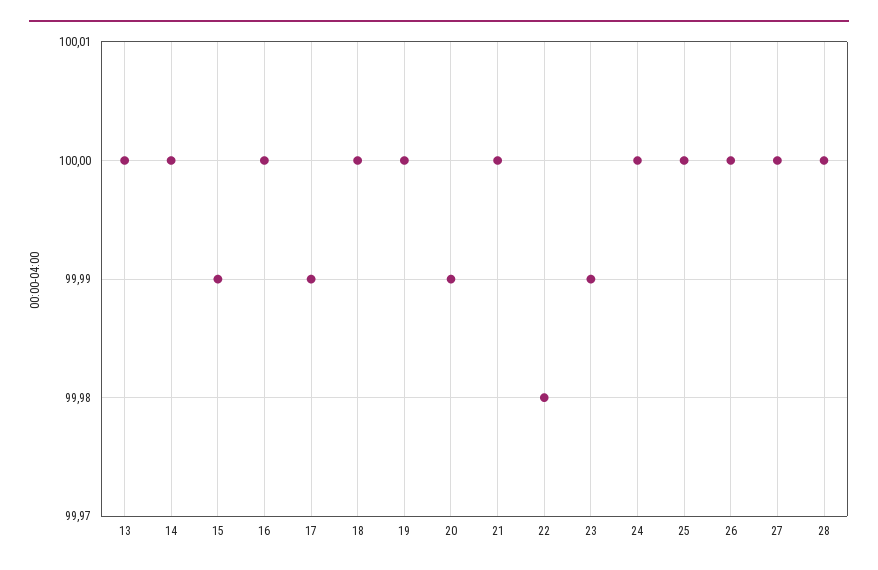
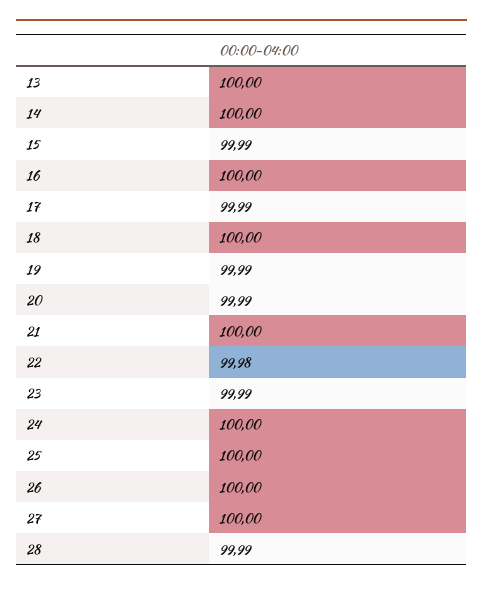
  {
    "13": 100,
    "14": 100,
    "15": 99.99,
    "16": 100,
    "17": 99.99,
    "18": 100,
-   "19": 100,
+   "19": 99.99,
    "20": 99.99,
    "21": 100,
    "22": 99.98,
    "23": 99.99,
    "24": 100,
    "25": 100,
    "26": 100,
    "27": 100,
-   "28": 100
+   "28": 99.99
  }

